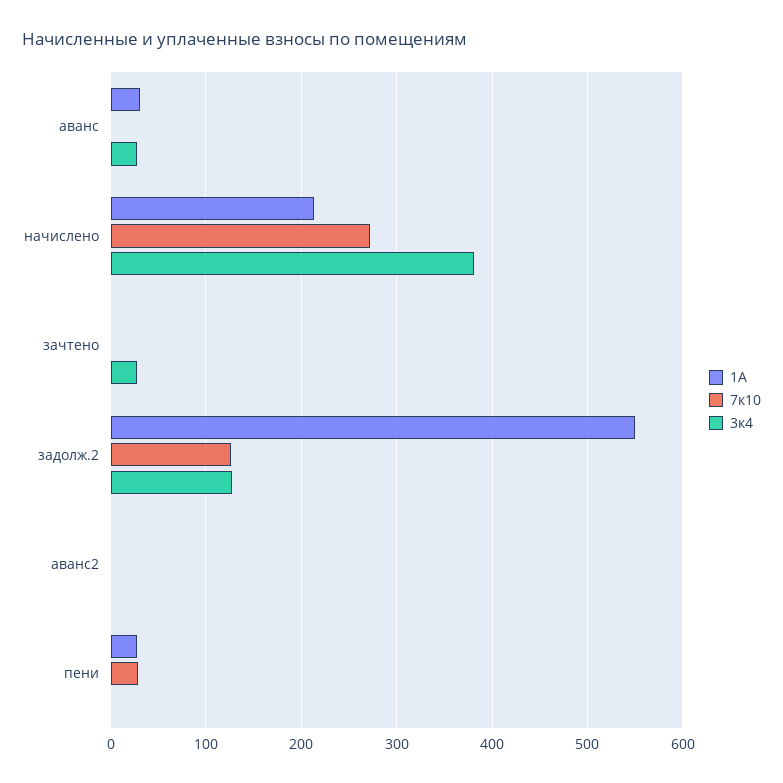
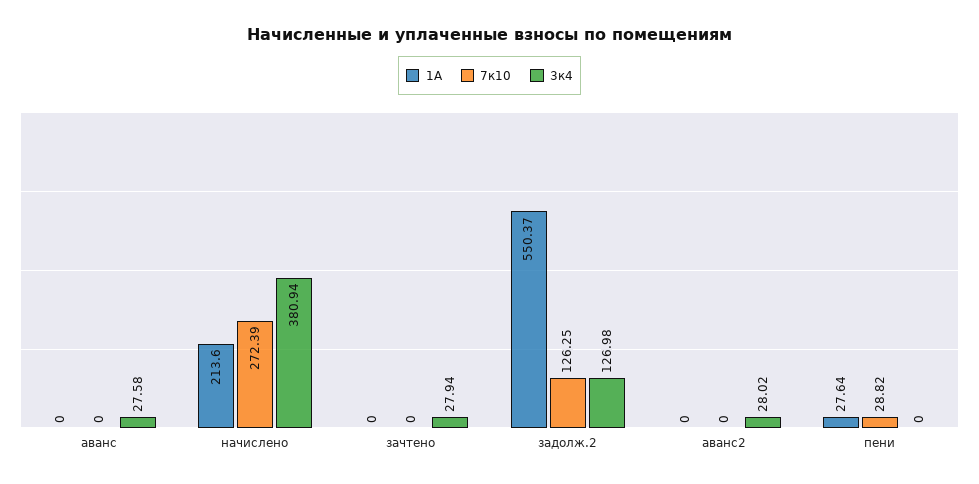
  {
    "1А": {
-     "аванс": 30,
+     "аванс": 0,
      "начислено": 213.6,
      "зачтено": 0,
      "задолж.2": 550.37,
      "аванс2": 0,
      "пени": 27.64
    },
    "7к10": {
      "аванс": 0,
      "начислено": 272.39,
      "зачтено": 0,
      "задолж.2": 126.25,
      "аванс2": 0,
      "пени": 28.82
    },
    "3к4": {
      "аванс": 27.58,
      "начислено": 380.94,
      "зачтено": 27.94,
      "задолж.2": 126.98,
-     "аванс2": 0,
+     "аванс2": 28.02,
      "пени": 0
    }
  }

